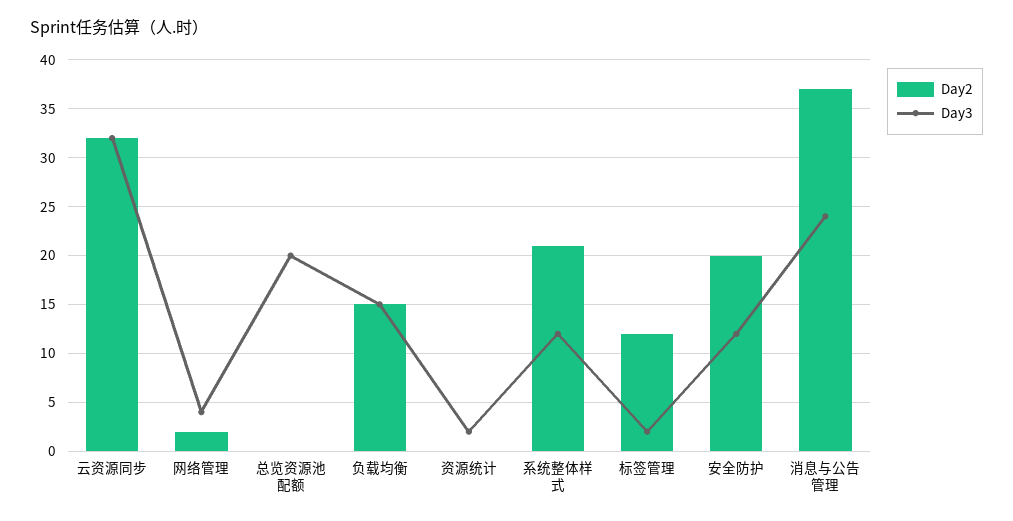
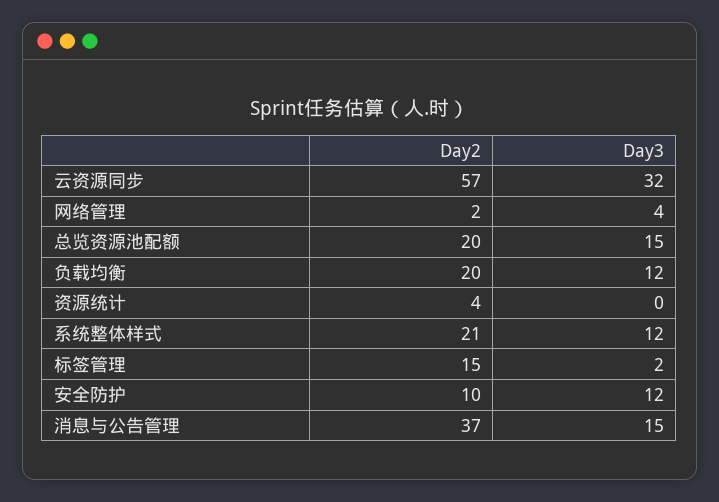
  {
    "Day2": {
-     "云资源同步": 32,
+     "云资源同步": 57,
      "网络管理": 2,
-     "总览资源池配额": 0,
+     "总览资源池配额": 20,
-     "负载均衡": 15,
+     "负载均衡": 20,
-     "资源统计": 0,
+     "资源统计": 4,
      "系统整体样式": 21,
-     "标签管理": 12,
+     "标签管理": 15,
-     "安全防护": 20,
+     "安全防护": 10,
      "消息与公告管理": 37
    },
    "Day3": {
      "云资源同步": 32,
      "网络管理": 4,
-     "总览资源池配额": 20,
+     "总览资源池配额": 15,
-     "负载均衡": 15,
+     "负载均衡": 12,
-     "资源统计": 2,
+     "资源统计": 0,
      "系统整体样式": 12,
      "标签管理": 2,
      "安全防护": 12,
-     "消息与公告管理": 24
+     "消息与公告管理": 15
    }
  }

